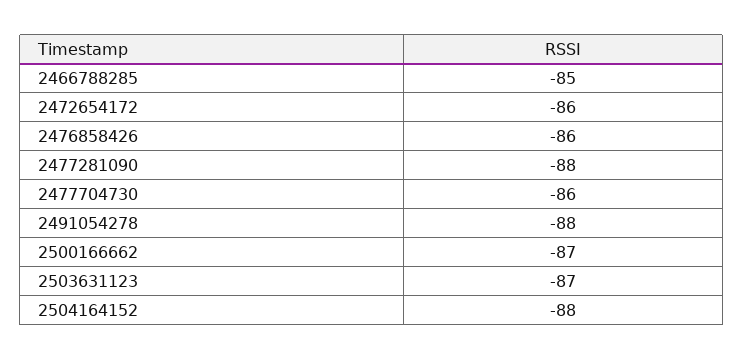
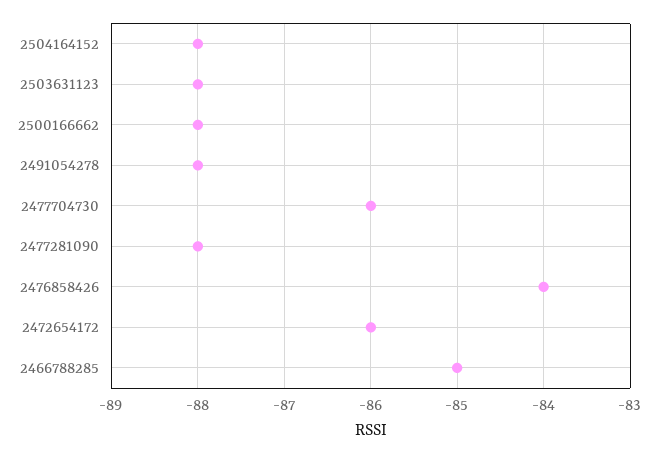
  {
    "2466788285": -85,
    "2472654172": -86,
-   "2476858426": -86,
+   "2476858426": -84,
    "2477281090": -88,
    "2477704730": -86,
    "2491054278": -88,
-   "2500166662": -87,
+   "2500166662": -88,
-   "2503631123": -87,
+   "2503631123": -88,
    "2504164152": -88
  }

